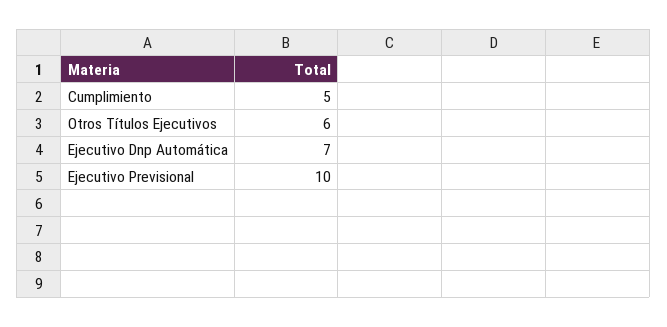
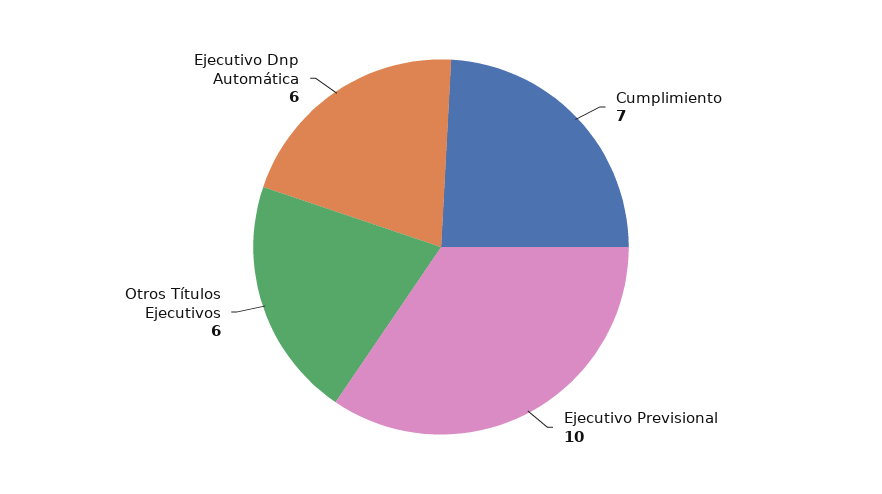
  {
-   "Cumplimiento": 5,
+   "Cumplimiento": 7,
    "Otros Títulos Ejecutivos": 6,
-   "Ejecutivo Dnp Automática": 7,
+   "Ejecutivo Dnp Automática": 6,
    "Ejecutivo Previsional": 10
  }

